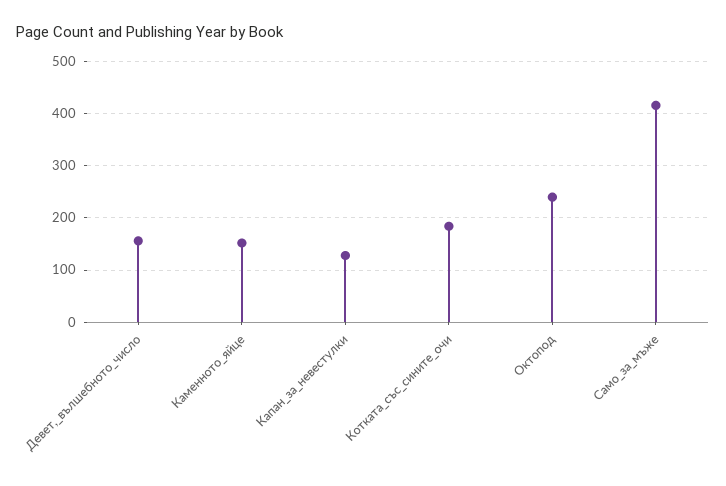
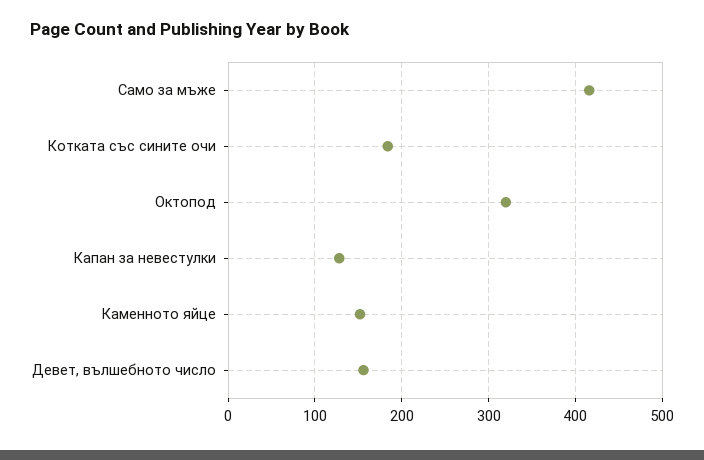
  {
    "Девет,_вълшебното_число": 160,
    "Каменното_яйце": 150,
    "Капан_за_невестулки": 130,
    "Котката_със_сините_очи": 180,
-   "Октопод": 240,
+   "Октопод": 320,
    "Само_за_мъже": 420
  }

